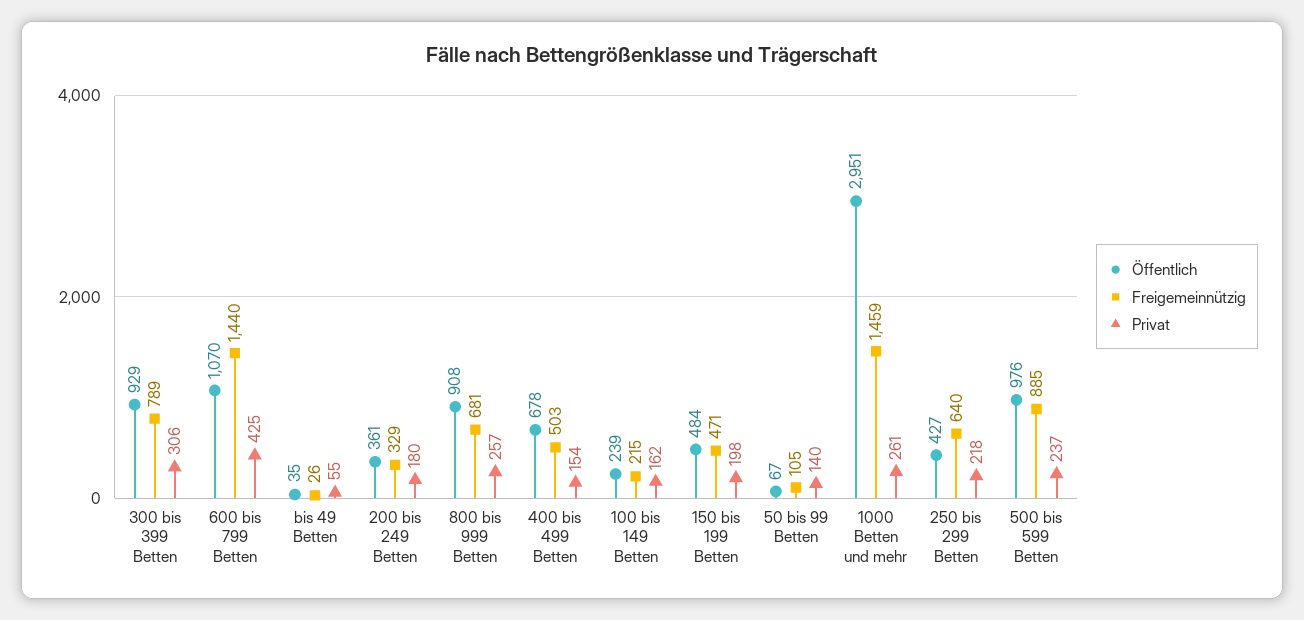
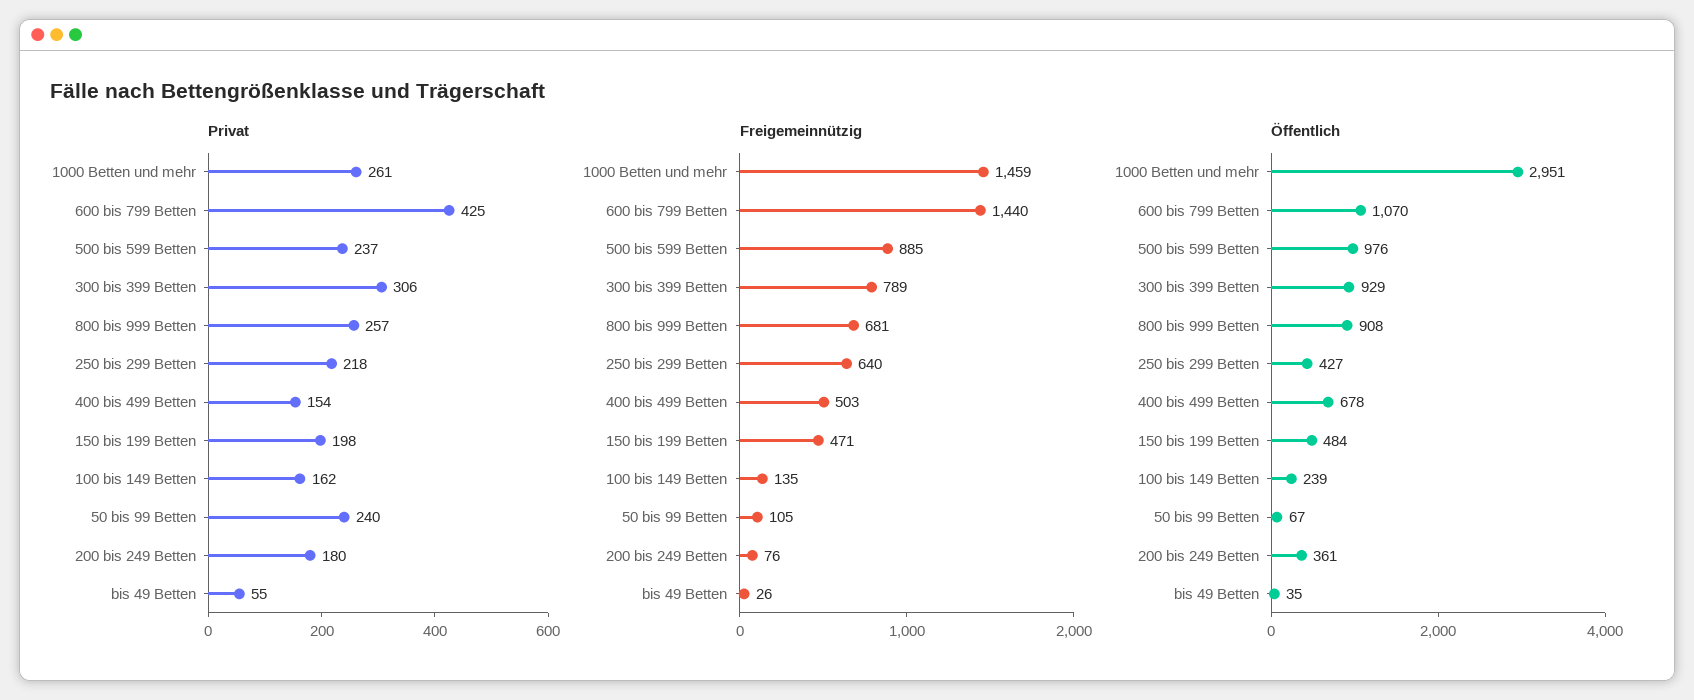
  {
    "Öffentlich": {
      "300 bis 399 Betten": 929,
      "600 bis 799 Betten": 1070,
      "bis 49 Betten": 35,
      "200 bis 249 Betten": 361,
      "800 bis 999 Betten": 908,
      "400 bis 499 Betten": 678,
      "100 bis 149 Betten": 239,
      "150 bis 199 Betten": 484,
      "50 bis 99 Betten": 67,
      "1000 Betten und mehr": 2951,
      "250 bis 299 Betten": 427,
      "500 bis 599 Betten": 976
    },
    "Freigemeinnützig": {
      "300 bis 399 Betten": 789,
      "600 bis 799 Betten": 1440,
      "bis 49 Betten": 26,
-     "200 bis 249 Betten": 329,
+     "200 bis 249 Betten": 76,
      "800 bis 999 Betten": 681,
      "400 bis 499 Betten": 503,
-     "100 bis 149 Betten": 215,
+     "100 bis 149 Betten": 135,
      "150 bis 199 Betten": 471,
      "50 bis 99 Betten": 105,
      "1000 Betten und mehr": 1459,
      "250 bis 299 Betten": 640,
      "500 bis 599 Betten": 885
    },
    "Privat": {
      "300 bis 399 Betten": 306,
      "600 bis 799 Betten": 425,
      "bis 49 Betten": 55,
      "200 bis 249 Betten": 180,
      "800 bis 999 Betten": 257,
      "400 bis 499 Betten": 154,
      "100 bis 149 Betten": 162,
      "150 bis 199 Betten": 198,
-     "50 bis 99 Betten": 140,
+     "50 bis 99 Betten": 240,
      "1000 Betten und mehr": 261,
      "250 bis 299 Betten": 218,
      "500 bis 599 Betten": 237
    }
  }

